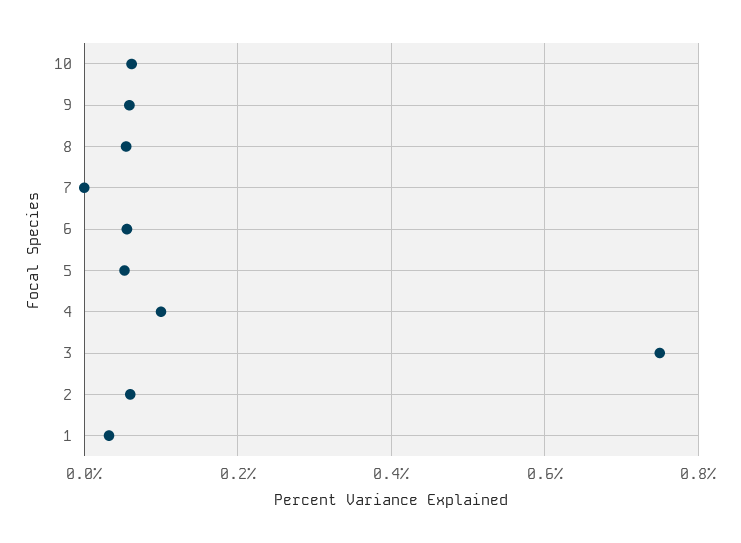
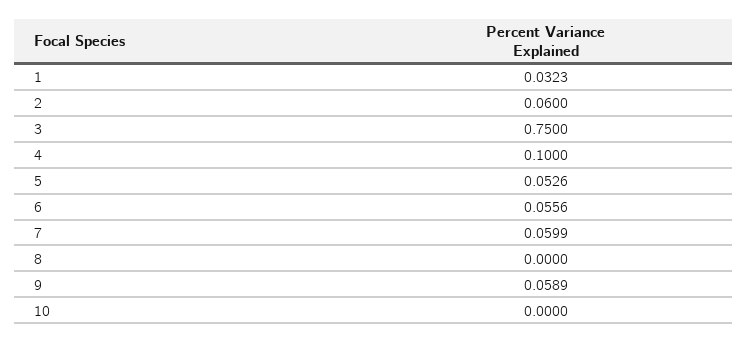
  {
-   "10": 0.06,
+   "10": 0,
    "9": 0.0589,
-   "8": 0.06,
+   "8": 0,
-   "7": 0,
+   "7": 0.0599,
    "6": 0.0556,
    "5": 0.0526,
    "4": 0.1,
    "3": 0.75,
    "2": 0.06,
    "1": 0.0323
  }

